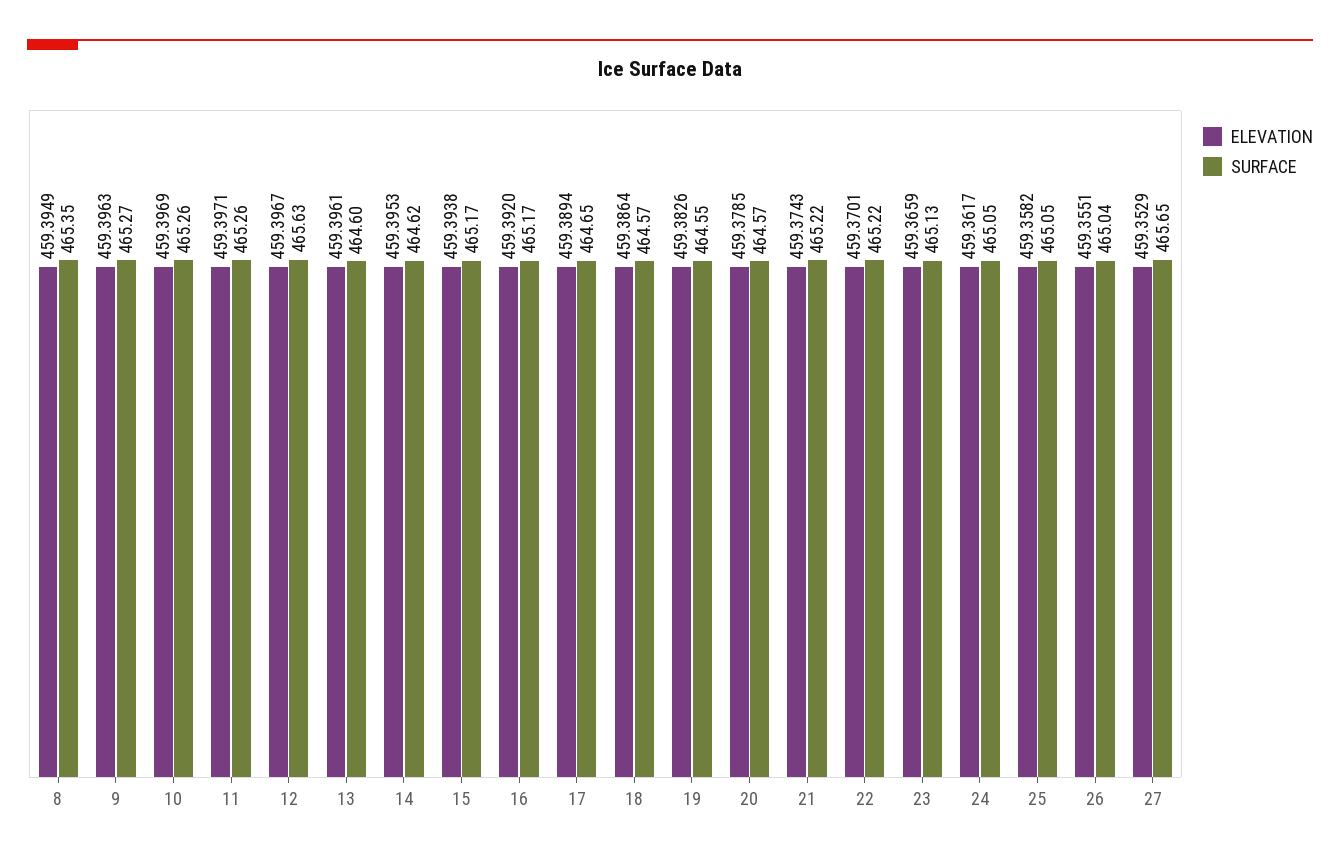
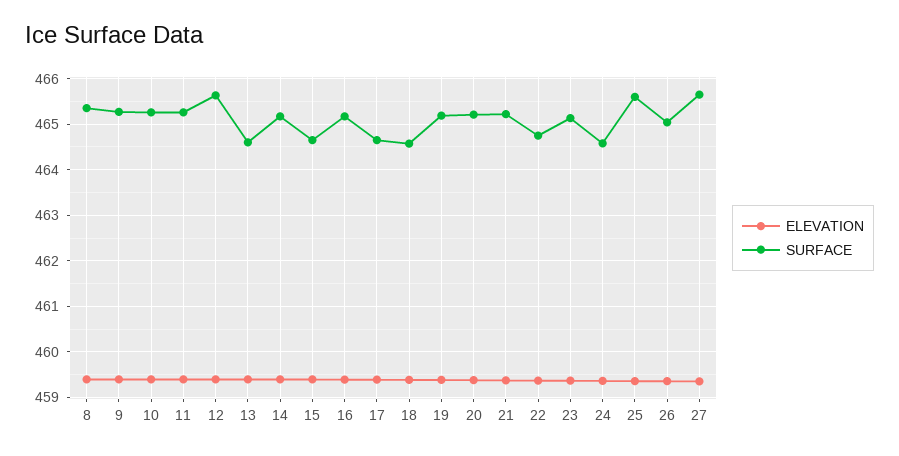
  {
    "ELEVATION": {
      "8": 459.3949,
      "9": 459.3963,
      "10": 459.3969,
      "11": 459.3971,
      "12": 459.3967,
      "13": 459.3961,
      "14": 459.3953,
      "15": 459.3938,
      "16": 459.392,
      "17": 459.3894,
      "18": 459.3864,
      "19": 459.3826,
      "20": 459.3785,
      "21": 459.3743,
      "22": 459.3701,
      "23": 459.3659,
      "24": 459.3617,
      "25": 459.3582,
      "26": 459.3551,
      "27": 459.3529
    },
    "SURFACE": {
      "8": 465.35,
      "9": 465.27,
      "10": 465.26,
      "11": 465.26,
      "12": 465.63,
      "13": 464.6,
-     "14": 464.62,
+     "14": 465.2,
-     "15": 465.17,
+     "15": 464.6,
      "16": 465.17,
      "17": 464.65,
      "18": 464.57,
-     "19": 464.55,
+     "19": 465.2,
-     "20": 464.57,
+     "20": 465.2,
      "21": 465.22,
-     "22": 465.22,
+     "22": 464.8,
      "23": 465.13,
-     "24": 465.05,
+     "24": 464.6,
-     "25": 465.05,
+     "25": 465.6,
      "26": 465.04,
      "27": 465.65
    }
  }

